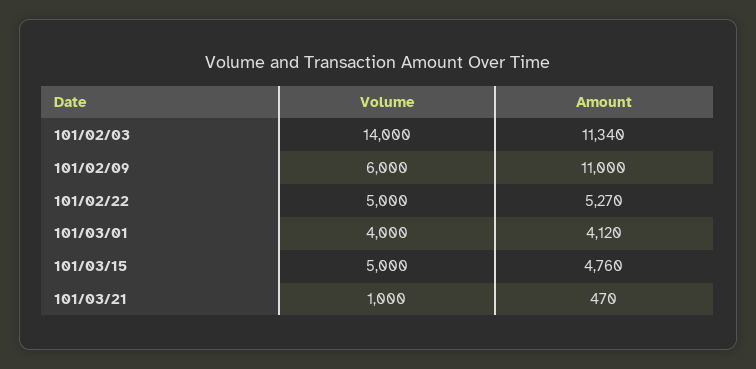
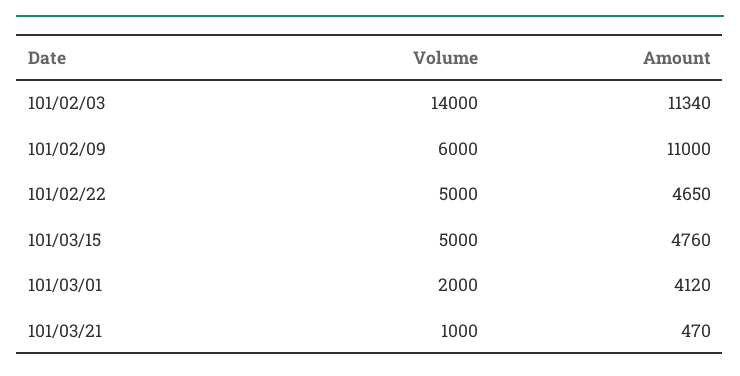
  {
    "Volume": {
      "101/02/03": 14000,
      "101/02/09": 6000,
      "101/02/22": 5000,
-     "101/03/01": 4000,
+     "101/03/01": 2000,
      "101/03/15": 5000,
      "101/03/21": 1000
    },
    "Amount": {
      "101/02/03": 11340,
      "101/02/09": 11000,
-     "101/02/22": 5270,
+     "101/02/22": 4650,
      "101/03/01": 4120,
      "101/03/15": 4760,
      "101/03/21": 470
    }
  }

